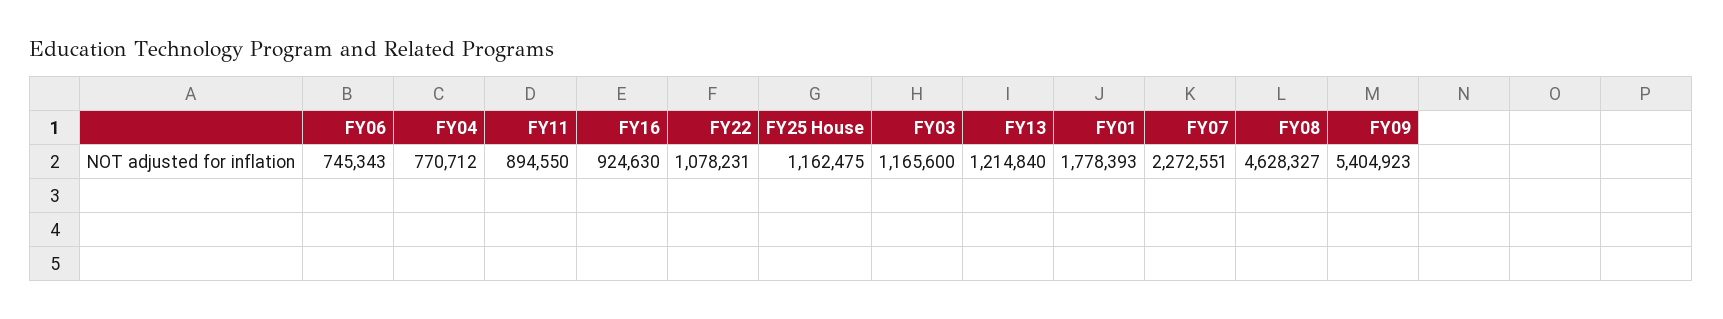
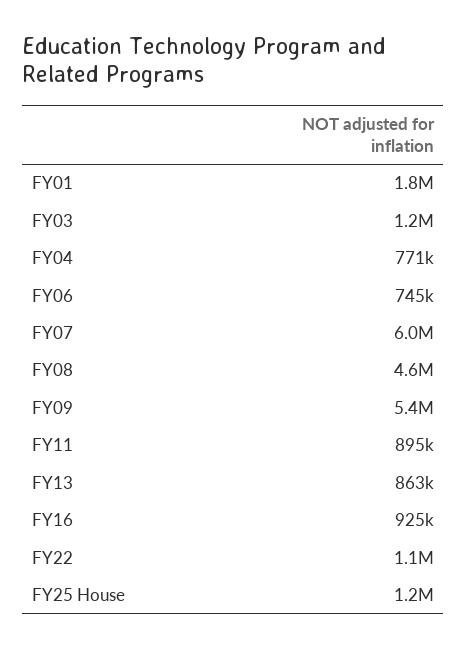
  {
    "FY06": 745343,
    "FY04": 770712,
    "FY11": 894550,
    "FY16": 924630,
    "FY22": 1078231,
    "FY25 House": 1162475,
    "FY03": 1165600,
-   "FY13": 1214840,
+   "FY13": 863000,
    "FY01": 1778393,
-   "FY07": 2272551,
+   "FY07": 6000000,
    "FY08": 4628327,
    "FY09": 5404923
  }

